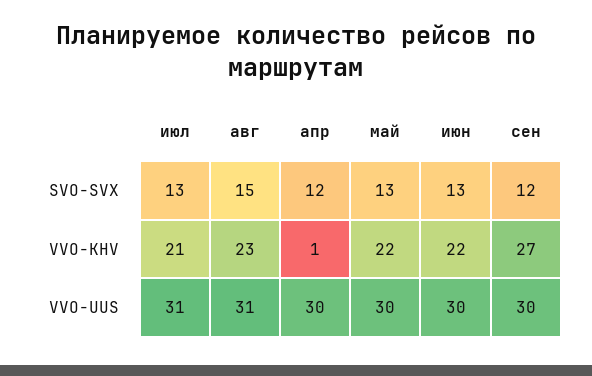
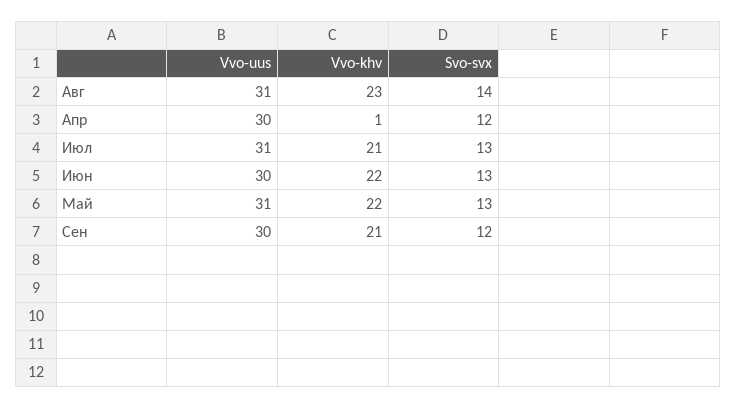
  {
    "июл": {
      "SVO-SVX": 13,
      "VVO-KHV": 21,
      "VVO-UUS": 31
    },
    "авг": {
-     "SVO-SVX": 15,
+     "SVO-SVX": 14,
      "VVO-KHV": 23,
      "VVO-UUS": 31
    },
    "апр": {
      "SVO-SVX": 12,
      "VVO-KHV": 1,
      "VVO-UUS": 30
    },
    "май": {
      "SVO-SVX": 13,
      "VVO-KHV": 22,
-     "VVO-UUS": 30
+     "VVO-UUS": 31
    },
    "июн": {
      "SVO-SVX": 13,
      "VVO-KHV": 22,
      "VVO-UUS": 30
    },
    "сен": {
      "SVO-SVX": 12,
-     "VVO-KHV": 27,
+     "VVO-KHV": 21,
      "VVO-UUS": 30
    }
  }

